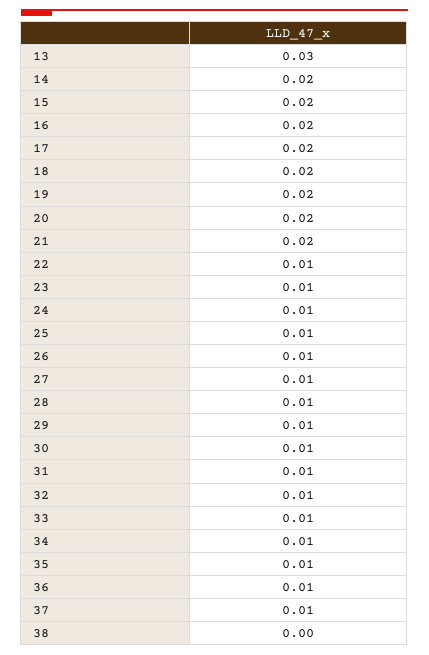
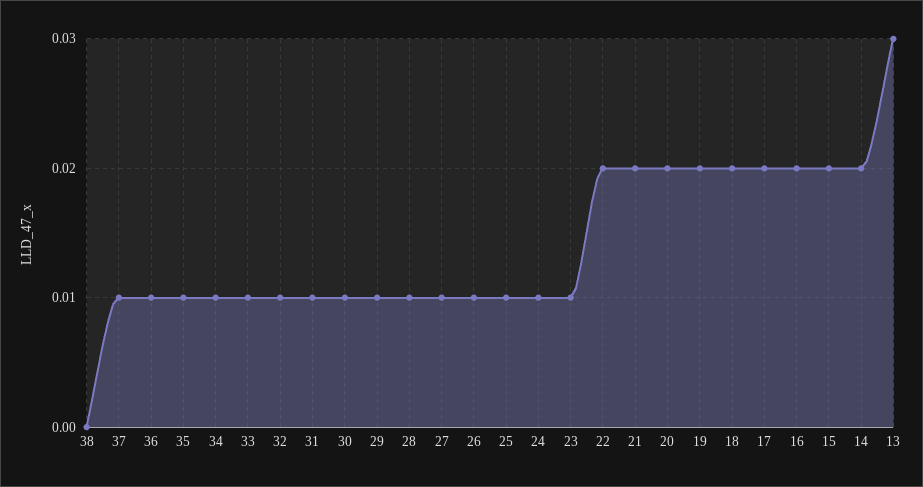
  {
    "13": 0.03,
    "14": 0.02,
    "15": 0.02,
    "16": 0.02,
    "17": 0.02,
    "18": 0.02,
    "19": 0.02,
    "20": 0.02,
    "21": 0.02,
-   "22": 0.01,
+   "22": 0.02,
    "23": 0.01,
    "24": 0.01,
    "25": 0.01,
    "26": 0.01,
    "27": 0.01,
    "28": 0.01,
    "29": 0.01,
    "30": 0.01,
    "31": 0.01,
    "32": 0.01,
    "33": 0.01,
    "34": 0.01,
    "35": 0.01,
    "36": 0.01,
    "37": 0.01,
    "38": 0
  }

